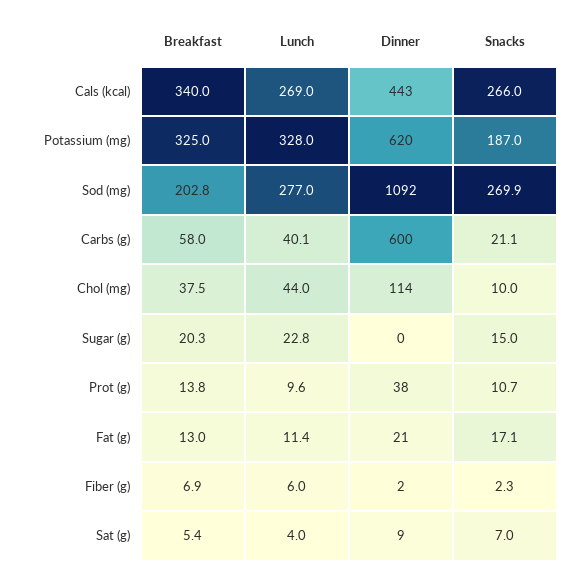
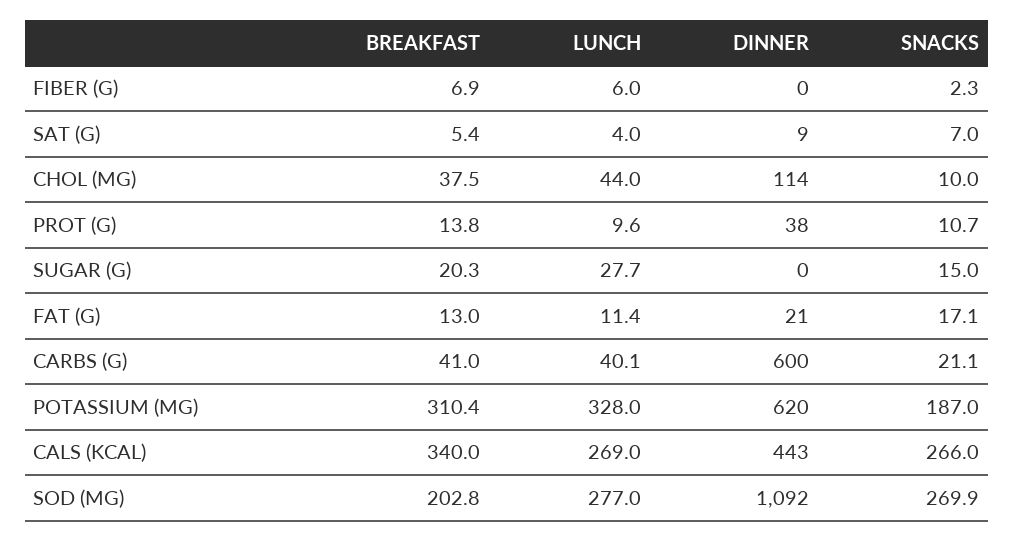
  {
    "Breakfast": {
      "Cals (kcal)": 340,
-     "Potassium (mg)": 325,
+     "Potassium (mg)": 310.4,
      "Sod (mg)": 202.8,
-     "Carbs (g)": 58,
+     "Carbs (g)": 41,
      "Chol (mg)": 37.5,
      "Sugar (g)": 20.3,
      "Prot (g)": 13.8,
      "Fat (g)": 13,
      "Fiber (g)": 6.9,
      "Sat (g)": 5.4
    },
    "Lunch": {
      "Cals (kcal)": 269,
      "Potassium (mg)": 328,
      "Sod (mg)": 277,
      "Carbs (g)": 40.1,
      "Chol (mg)": 44,
-     "Sugar (g)": 22.8,
+     "Sugar (g)": 27.7,
      "Prot (g)": 9.6,
      "Fat (g)": 11.4,
      "Fiber (g)": 6,
      "Sat (g)": 4
    },
    "Dinner": {
      "Cals (kcal)": 443,
      "Potassium (mg)": 620,
      "Sod (mg)": 1092,
      "Carbs (g)": 600,
      "Chol (mg)": 114,
      "Sugar (g)": 0,
      "Prot (g)": 38,
      "Fat (g)": 21,
-     "Fiber (g)": 2,
+     "Fiber (g)": 0,
      "Sat (g)": 9
    },
    "Snacks": {
      "Cals (kcal)": 266,
      "Potassium (mg)": 187,
      "Sod (mg)": 269.9,
      "Carbs (g)": 21.1,
      "Chol (mg)": 10,
      "Sugar (g)": 15,
      "Prot (g)": 10.7,
      "Fat (g)": 17.1,
      "Fiber (g)": 2.3,
      "Sat (g)": 7
    }
  }

